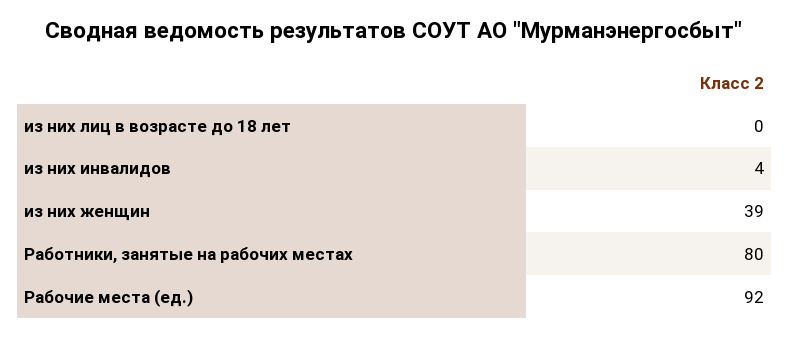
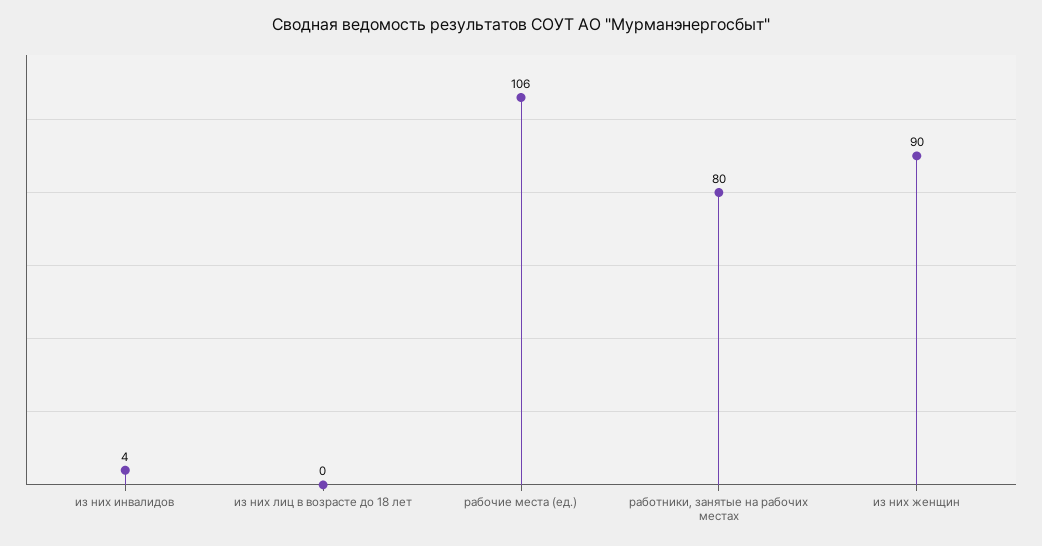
  {
    "из них лиц в возрасте до 18 лет": 0,
    "из них инвалидов": 4,
-   "из них женщин": 39,
+   "из них женщин": 90,
    "Работники, занятые на рабочих местах": 80,
-   "Рабочие места (ед.)": 92
+   "Рабочие места (ед.)": 106
  }

